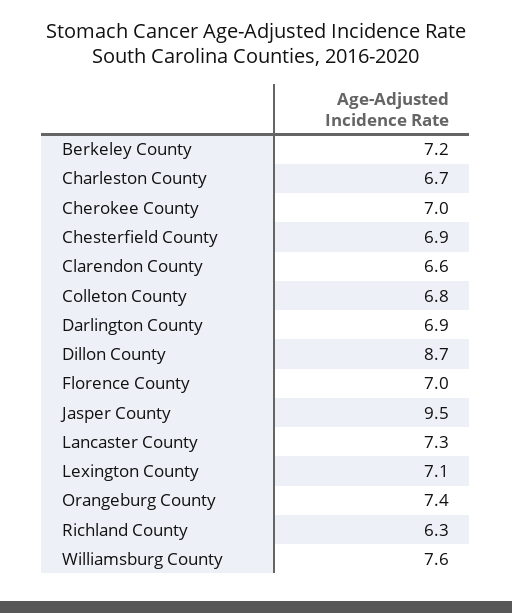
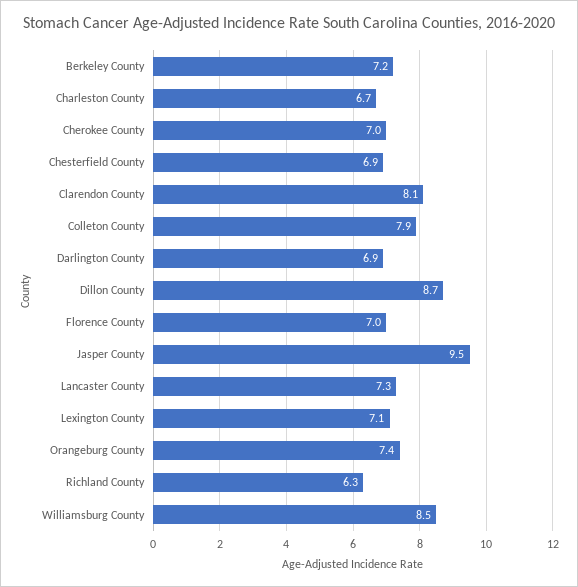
  {
    "Berkeley County": 7.2,
    "Charleston County": 6.7,
    "Cherokee County": 7,
    "Chesterfield County": 6.9,
-   "Clarendon County": 6.6,
+   "Clarendon County": 8.1,
-   "Colleton County": 6.8,
+   "Colleton County": 7.9,
    "Darlington County": 6.9,
    "Dillon County": 8.7,
    "Florence County": 7,
    "Jasper County": 9.5,
    "Lancaster County": 7.3,
    "Lexington County": 7.1,
    "Orangeburg County": 7.4,
    "Richland County": 6.3,
-   "Williamsburg County": 7.6
+   "Williamsburg County": 8.5
  }

